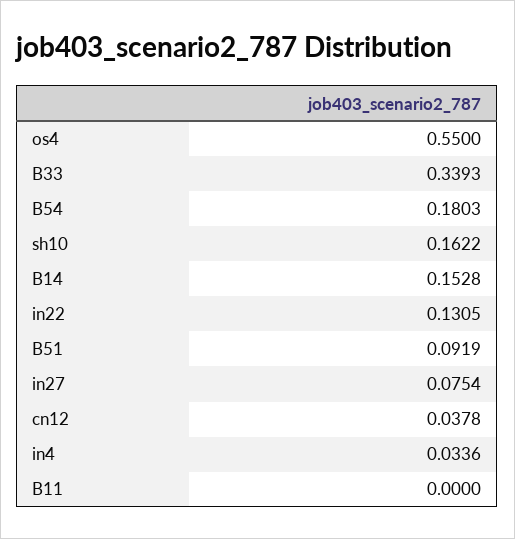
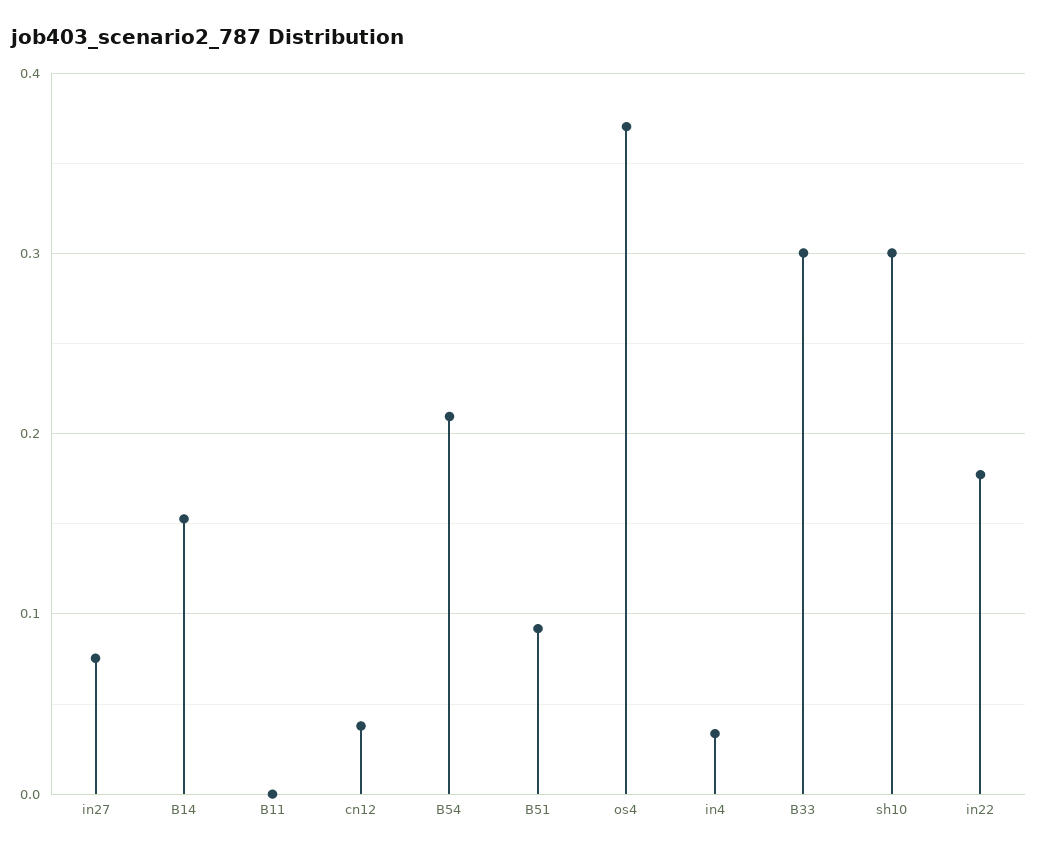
  {
-   "os4": 0.55,
+   "os4": 0.37,
-   "B33": 0.3393,
+   "B33": 0.3,
-   "B54": 0.1803,
+   "B54": 0.21,
-   "sh10": 0.1622,
+   "sh10": 0.3,
    "B14": 0.1528,
-   "in22": 0.1305,
+   "in22": 0.18,
    "B51": 0.0919,
    "in27": 0.0754,
    "cn12": 0.0378,
    "in4": 0.0336,
    "B11": 0
  }

